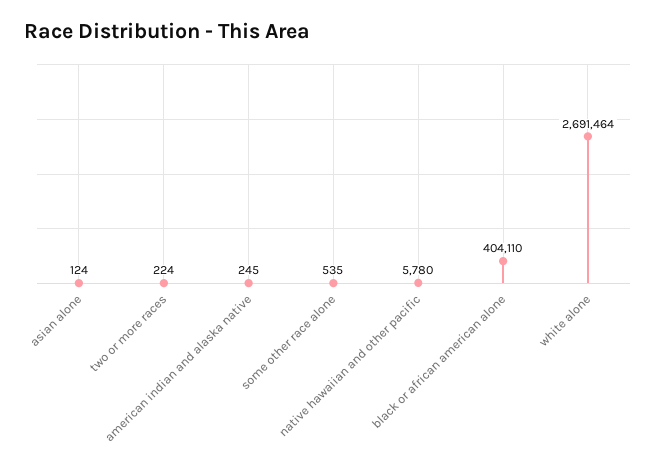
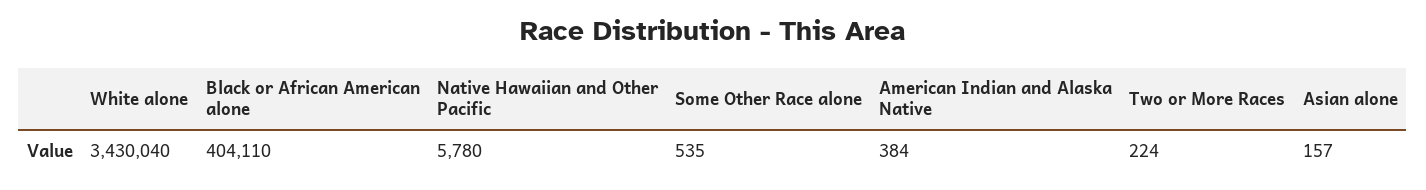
  {
-   "asian alone": 124,
+   "asian alone": 157,
    "two or more races": 224,
-   "american indian and alaska native": 245,
+   "american indian and alaska native": 384,
    "some other race alone": 535,
    "native hawaiian and other pacific": 5780,
    "black or african american alone": 404110,
-   "white alone": 2691464
+   "white alone": 3430040
  }

